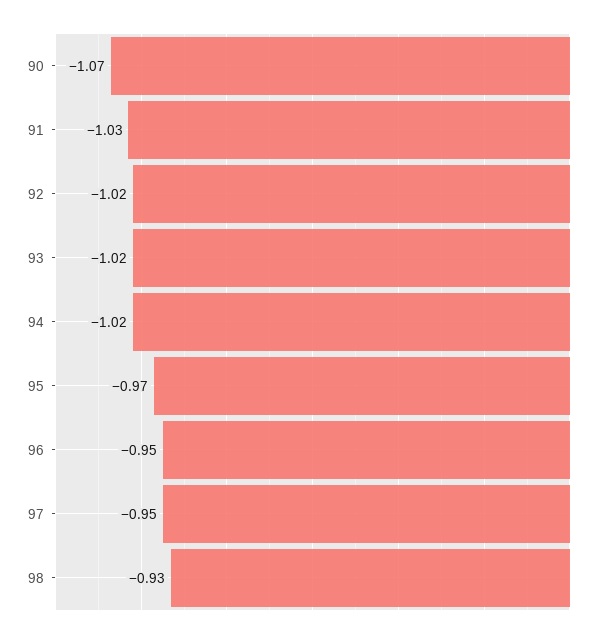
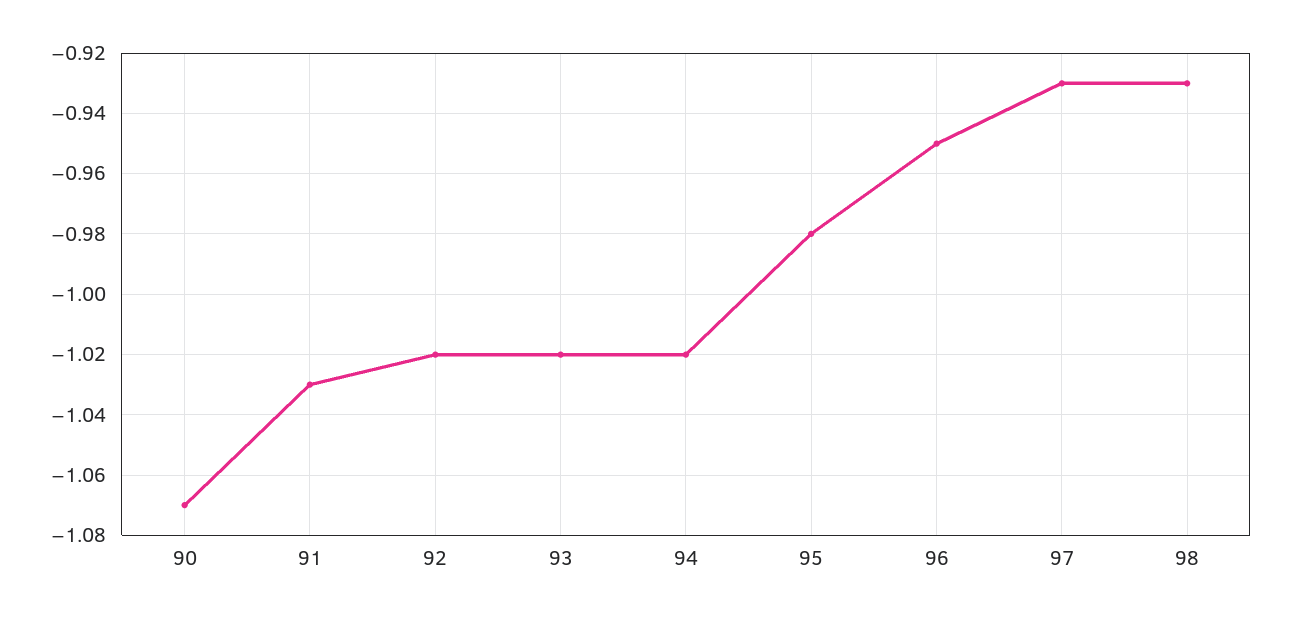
  {
    "90": -1.07,
    "91": -1.03,
    "92": -1.02,
    "93": -1.02,
    "94": -1.02,
-   "95": -0.97,
+   "95": -0.98,
    "96": -0.95,
-   "97": -0.95,
+   "97": -0.93,
    "98": -0.93
  }

